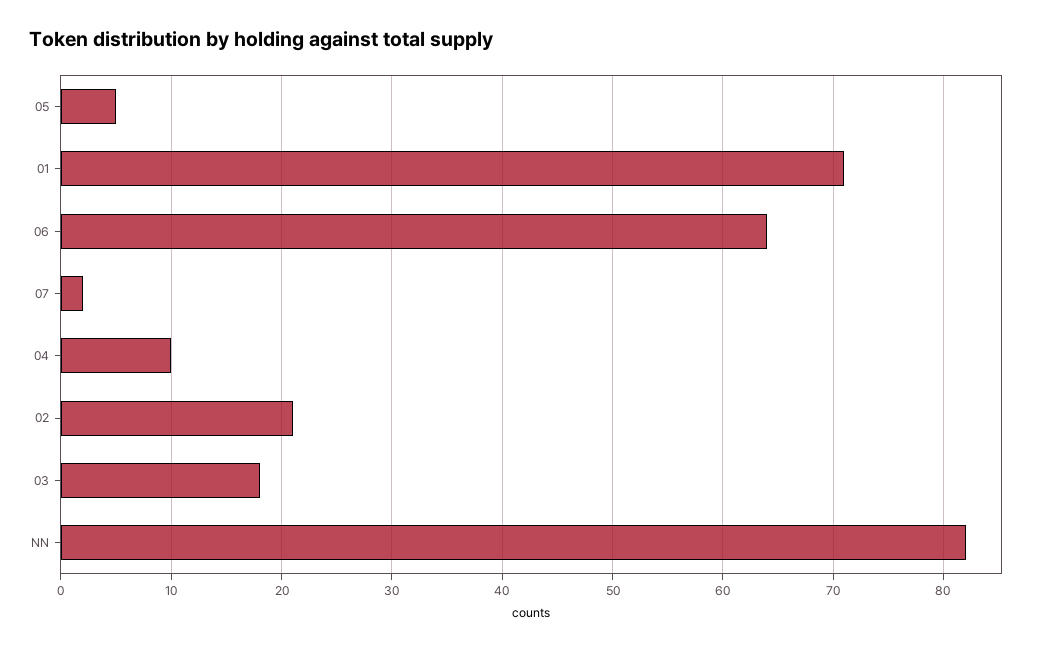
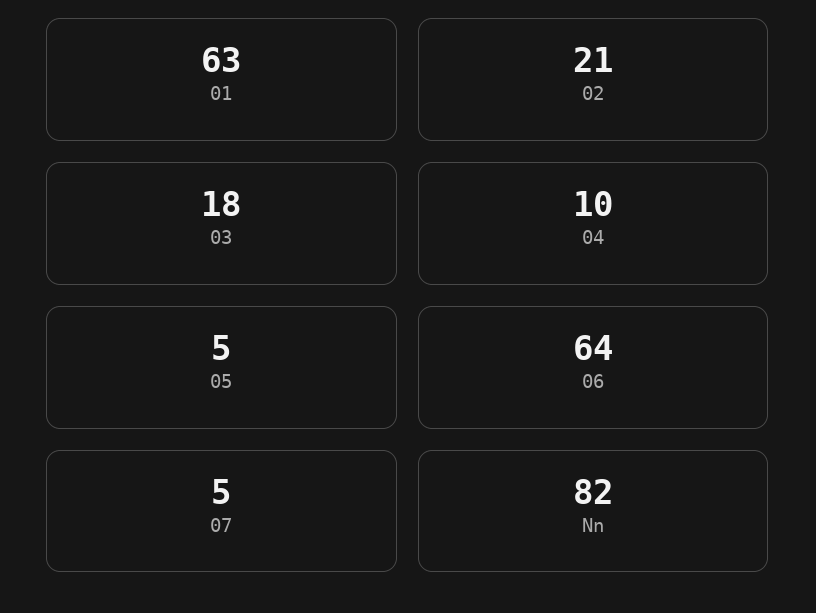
  {
    "05": 5,
-   "01": 71,
+   "01": 63,
    "06": 64,
-   "07": 2,
+   "07": 5,
    "04": 10,
    "02": 21,
    "03": 18,
    "NN": 82
  }

